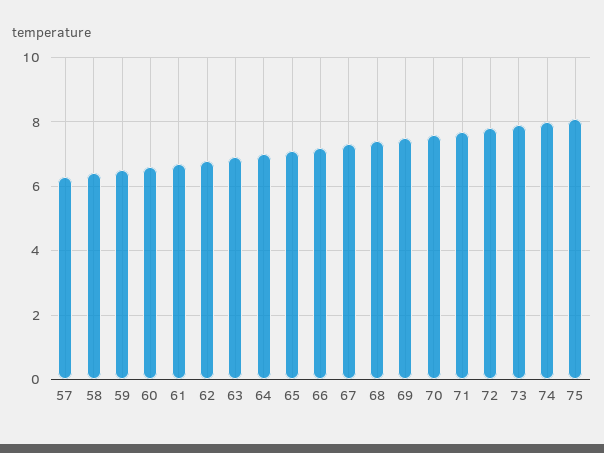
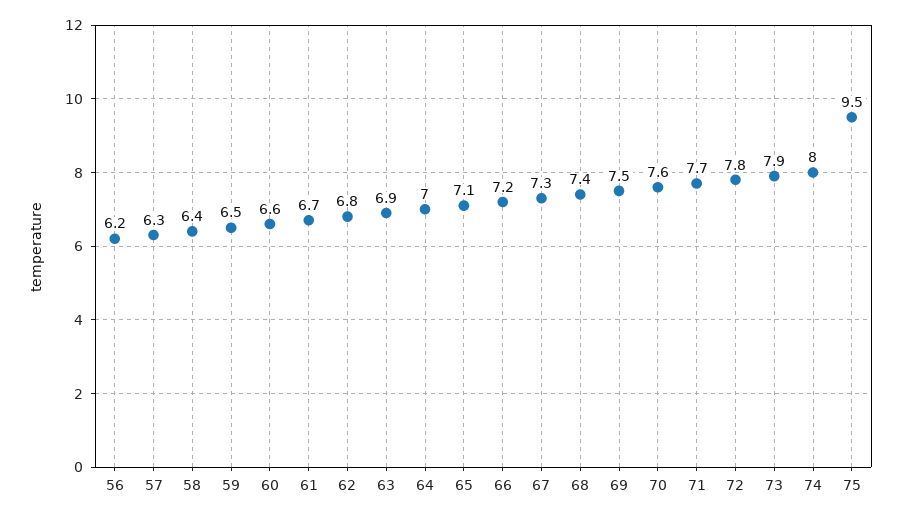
  {
    "57": 6.3,
    "58": 6.4,
    "59": 6.5,
    "60": 6.6,
    "61": 6.7,
    "62": 6.8,
    "63": 6.9,
    "64": 7,
    "65": 7.1,
    "66": 7.2,
    "67": 7.3,
    "68": 7.4,
    "69": 7.5,
    "70": 7.6,
    "71": 7.7,
    "72": 7.8,
    "73": 7.9,
    "74": 8,
-   "75": 8
+   "75": 9.5,
+   "56": 6.2
  }

